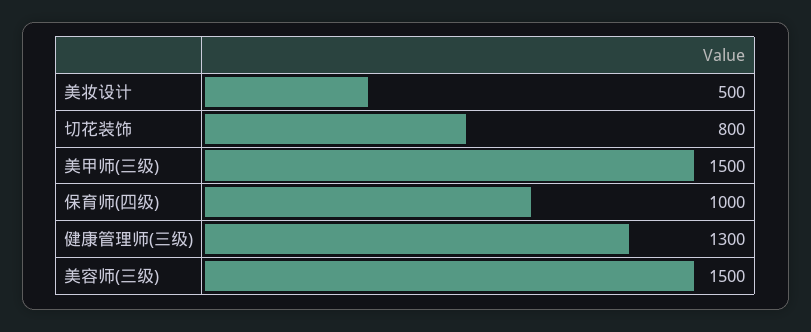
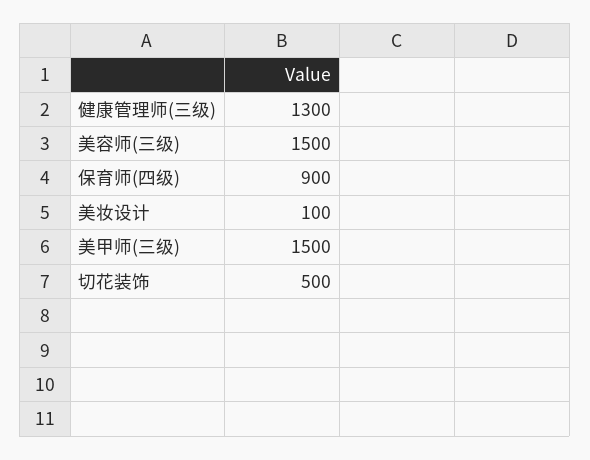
  {
-   "美妆设计": 500,
+   "美妆设计": 100,
-   "切花装饰": 800,
+   "切花装饰": 500,
    "美甲师(三级)": 1500,
-   "保育师(四级)": 1000,
+   "保育师(四级)": 900,
    "健康管理师(三级)": 1300,
    "美容师(三级)": 1500
  }

